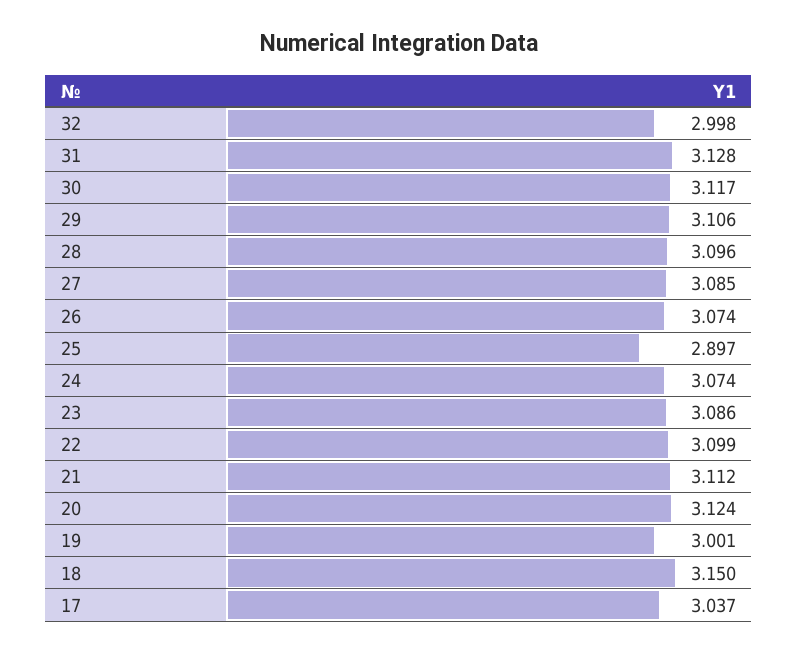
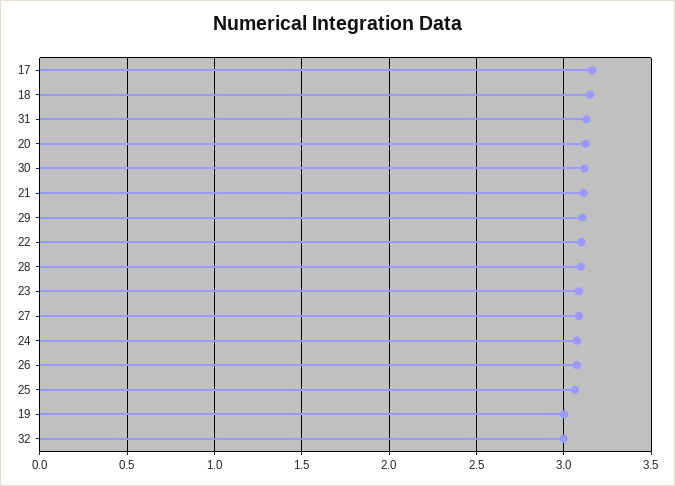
  {
    "32": 2.998,
    "31": 3.128,
    "30": 3.117,
    "29": 3.106,
    "28": 3.096,
    "27": 3.085,
    "26": 3.074,
-   "25": 2.897,
+   "25": 3.05,
    "24": 3.074,
    "23": 3.086,
    "22": 3.099,
    "21": 3.112,
    "20": 3.124,
    "19": 3.001,
    "18": 3.15,
-   "17": 3.037
+   "17": 3.15
  }

